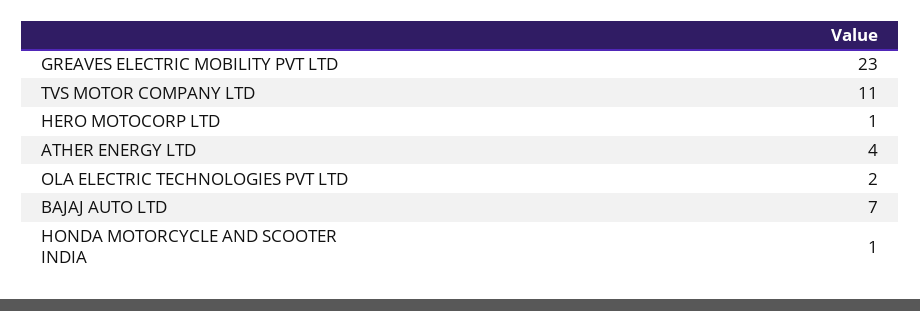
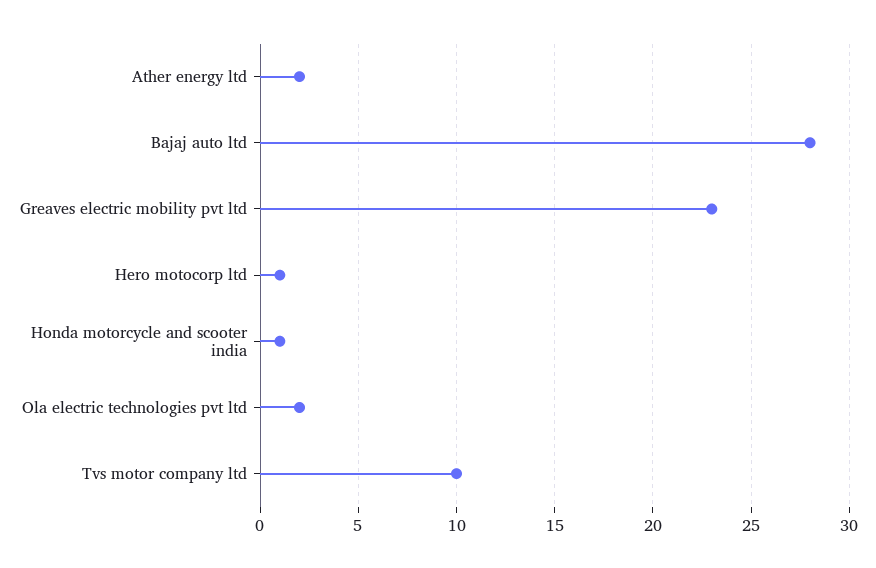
  {
    "GREAVES ELECTRIC MOBILITY PVT LTD": 23,
-   "TVS MOTOR COMPANY LTD": 11,
+   "TVS MOTOR COMPANY LTD": 10,
    "HERO MOTOCORP LTD": 1,
-   "ATHER ENERGY LTD": 4,
+   "ATHER ENERGY LTD": 2,
    "OLA ELECTRIC TECHNOLOGIES PVT LTD": 2,
-   "BAJAJ AUTO LTD": 7,
+   "BAJAJ AUTO LTD": 28,
    "HONDA MOTORCYCLE AND SCOOTER INDIA": 1
  }

